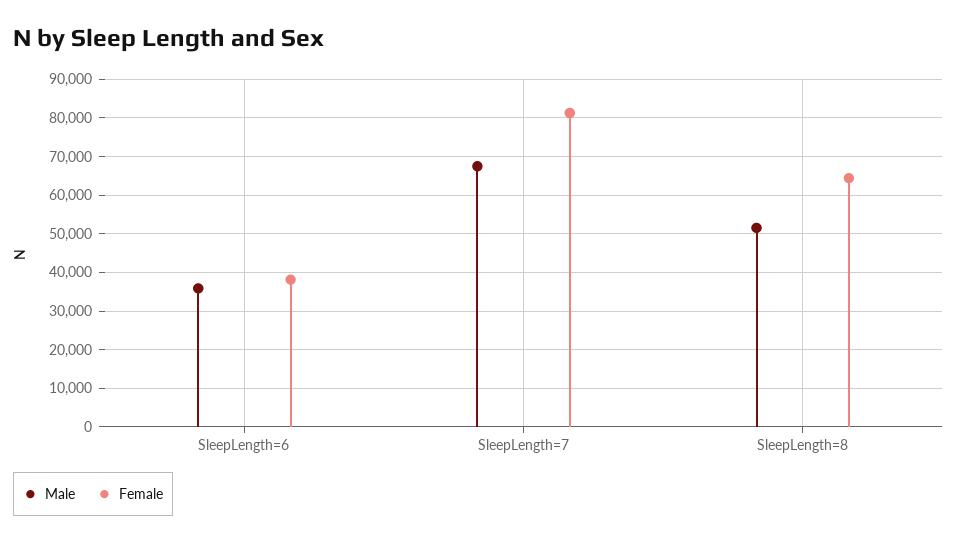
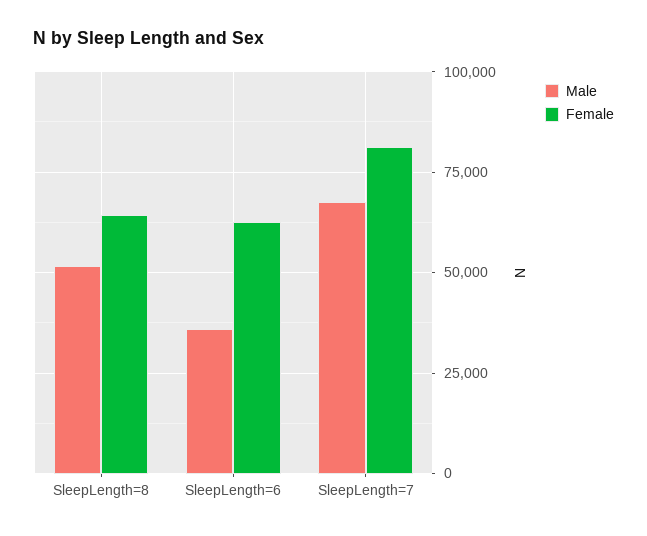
  {
    "Male": {
      "SleepLength=6": 36000,
      "SleepLength=7": 68000,
      "SleepLength=8": 52000
    },
    "Female": {
-     "SleepLength=6": 38000,
+     "SleepLength=6": 62500,
      "SleepLength=7": 82000,
      "SleepLength=8": 64000
    }
  }

